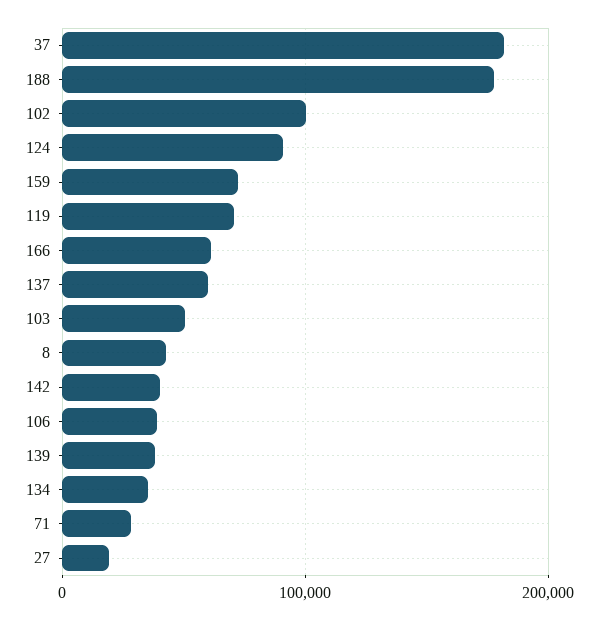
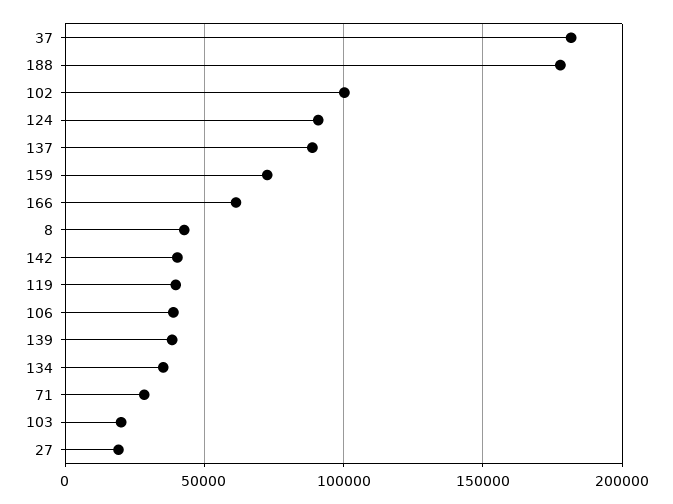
  {
    "37": 180000,
    "188": 180000,
    "102": 100000,
    "124": 90000,
    "159": 75000,
-   "119": 70000,
+   "119": 40000,
    "166": 60000,
-   "137": 60000,
+   "137": 90000,
-   "103": 50000,
+   "103": 20000,
    "8": 45000,
    "142": 40000,
    "106": 40000,
    "139": 40000,
    "134": 35000,
    "71": 30000,
    "27": 20000
  }

